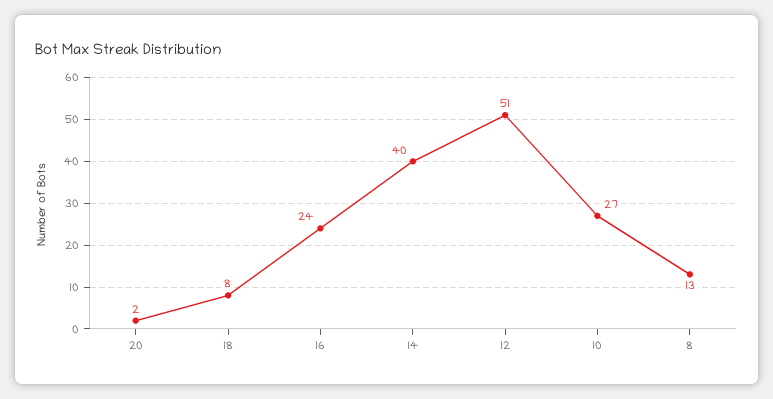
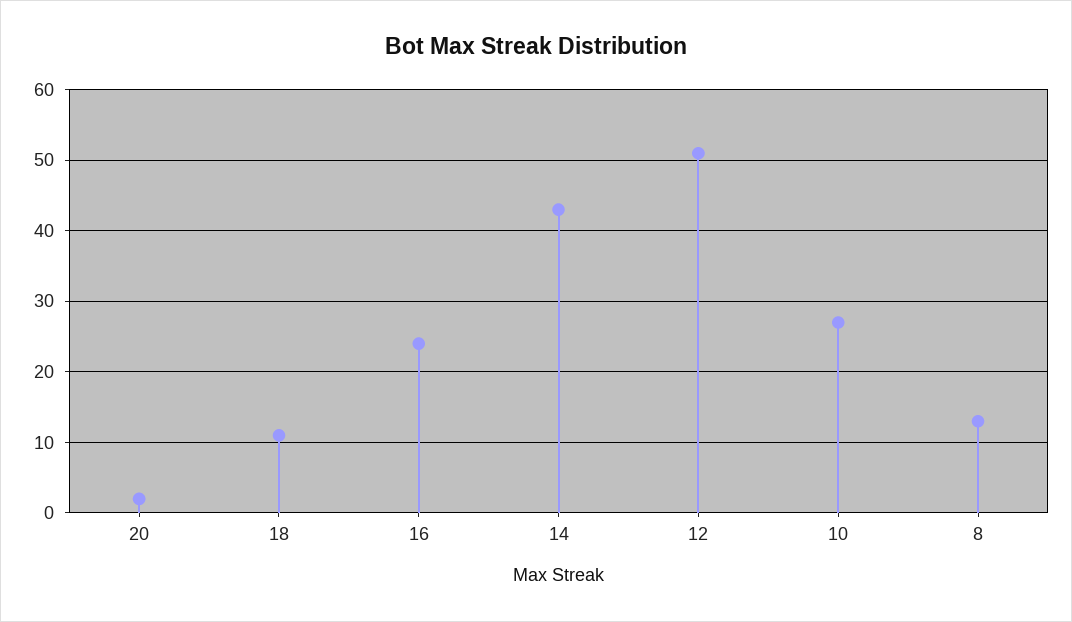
  {
    "20": 2,
-   "18": 8,
+   "18": 11,
    "16": 24,
-   "14": 40,
+   "14": 43,
    "12": 51,
    "10": 27,
    "8": 13
  }

